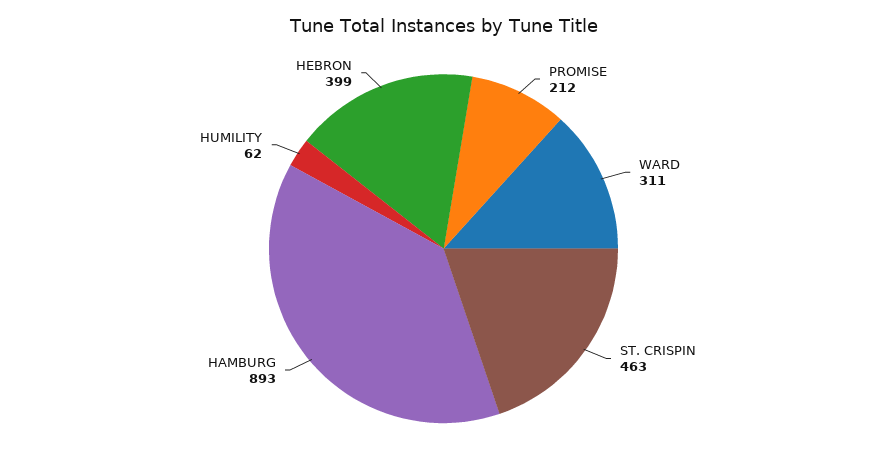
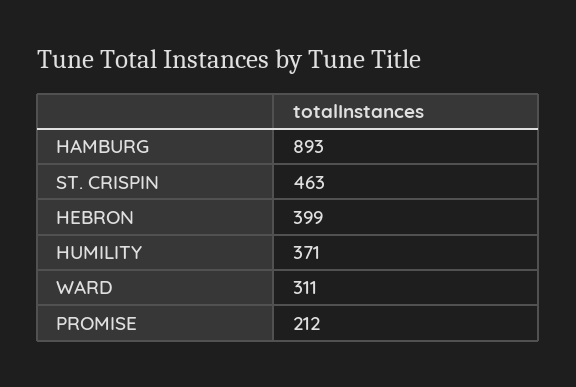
  {
    "PROMISE": 212,
    "WARD": 311,
    "ST. CRISPIN": 463,
    "HAMBURG": 893,
-   "HUMILITY": 62,
+   "HUMILITY": 371,
    "HEBRON": 399
  }

